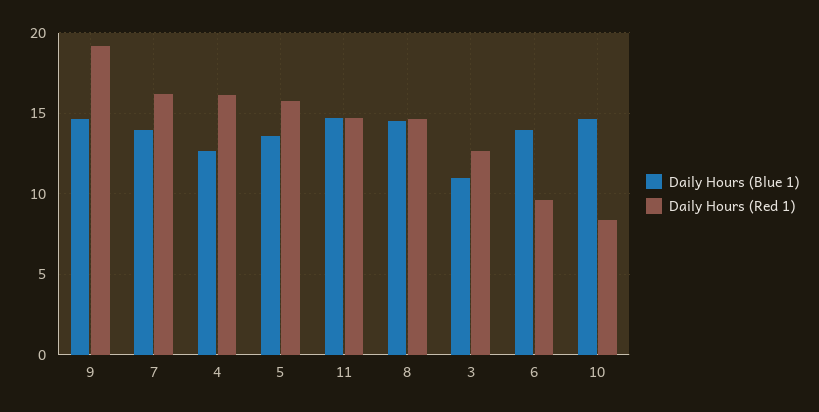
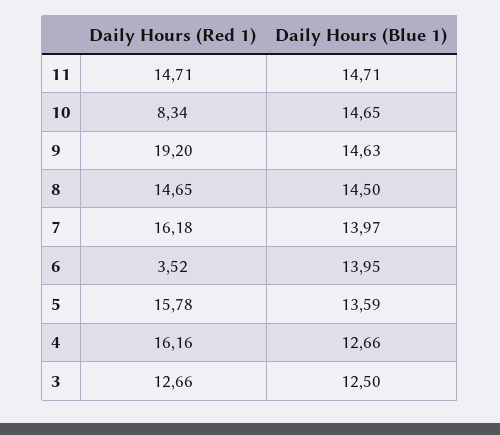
  {
    "Daily Hours (Blue 1)": {
      "9": 14.63,
      "7": 13.97,
      "4": 12.66,
      "5": 13.59,
      "11": 14.71,
      "8": 14.5,
-     "3": 11,
+     "3": 12.5,
      "6": 13.95,
      "10": 14.65
    },
    "Daily Hours (Red 1)": {
      "9": 19.2,
      "7": 16.18,
      "4": 16.16,
      "5": 15.78,
      "11": 14.71,
      "8": 14.65,
      "3": 12.66,
-     "6": 9.5,
+     "6": 3.52,
      "10": 8.34
    }
  }

